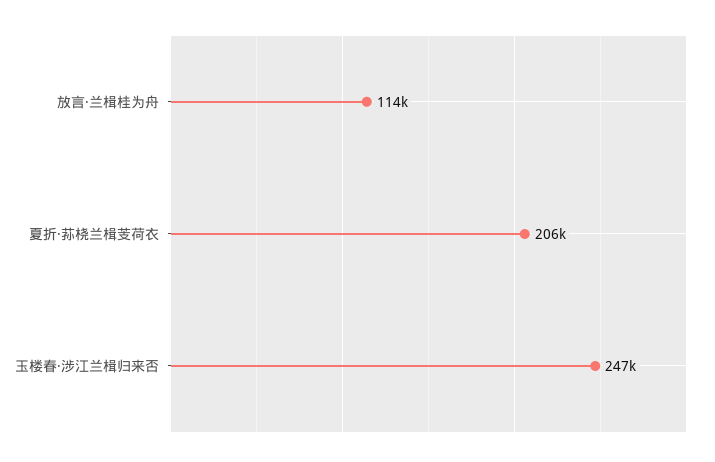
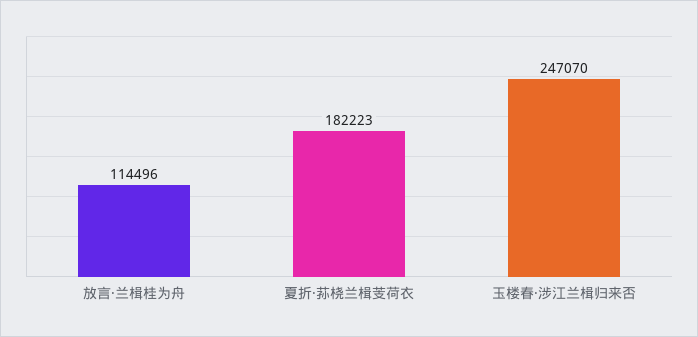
  {
    "放言·兰楫桂为舟": 114496,
-   "夏折·荪桡兰楫芰荷衣": 206000,
+   "夏折·荪桡兰楫芰荷衣": 182223,
    "玉楼春·涉江兰楫归来否": 247070
  }

